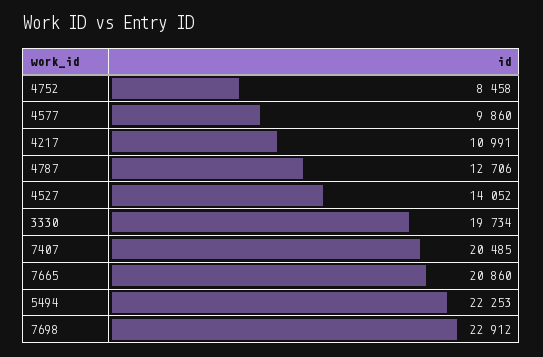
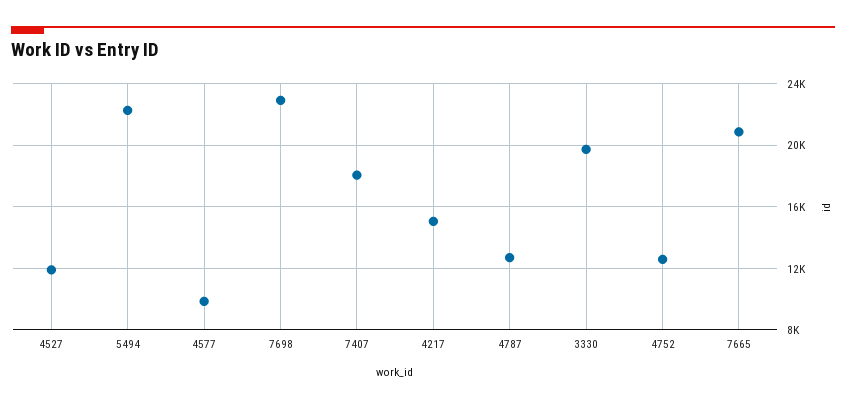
  {
-   "4752": 8458,
+   "4752": 12500,
    "4577": 9860,
-   "4217": 10991,
+   "4217": 15000,
    "4787": 12706,
-   "4527": 14052,
+   "4527": 12000,
    "3330": 19734,
-   "7407": 20485,
+   "7407": 18000,
    "7665": 20860,
    "5494": 22253,
    "7698": 22912
  }

